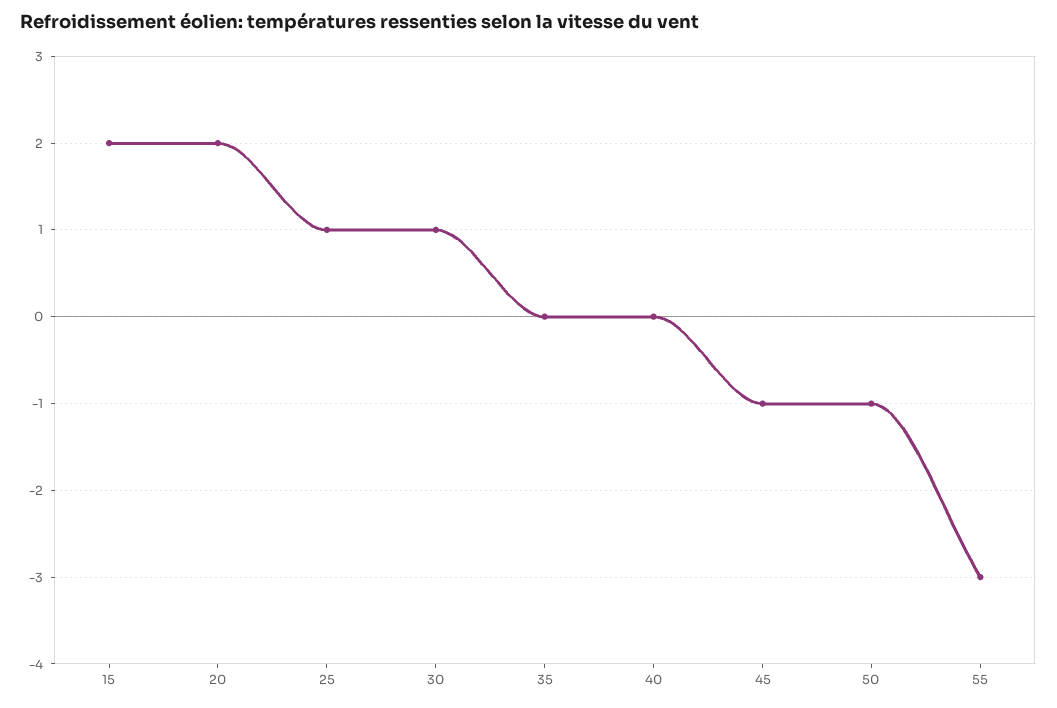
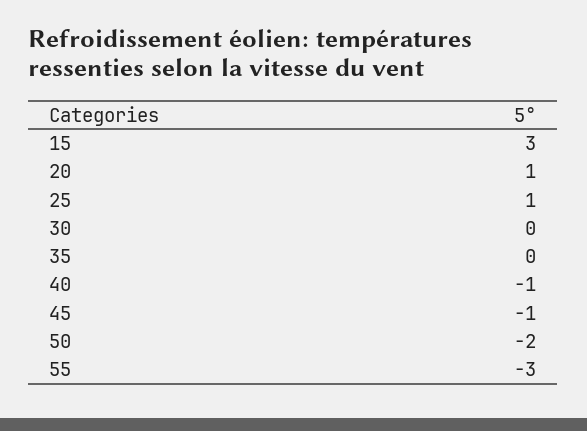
  {
-   "15": 2,
+   "15": 3,
-   "20": 2,
+   "20": 1,
    "25": 1,
-   "30": 1,
+   "30": 0,
    "35": 0,
-   "40": 0,
+   "40": -1,
    "45": -1,
-   "50": -1,
+   "50": -2,
    "55": -3
  }

